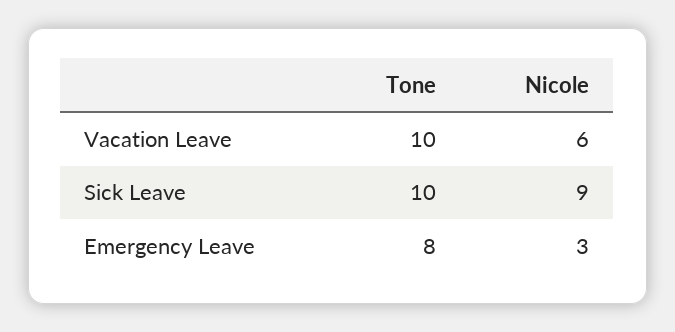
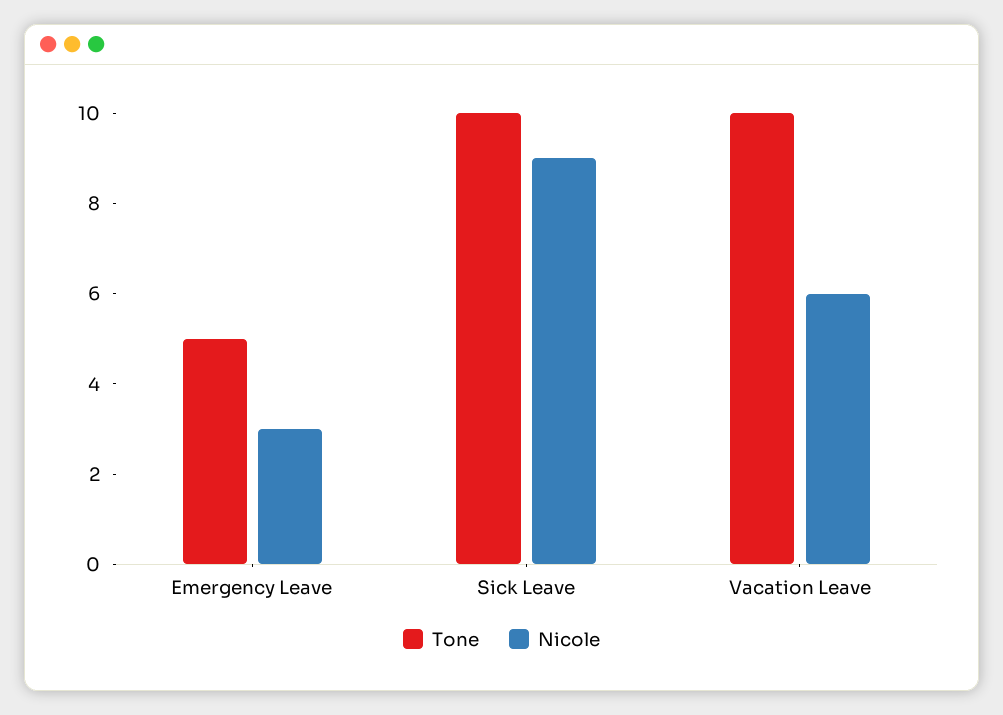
  {
    "Tone": {
      "Vacation Leave": 10,
      "Sick Leave": 10,
-     "Emergency Leave": 8
+     "Emergency Leave": 5
    },
    "Nicole": {
      "Vacation Leave": 6,
      "Sick Leave": 9,
      "Emergency Leave": 3
    }
  }

